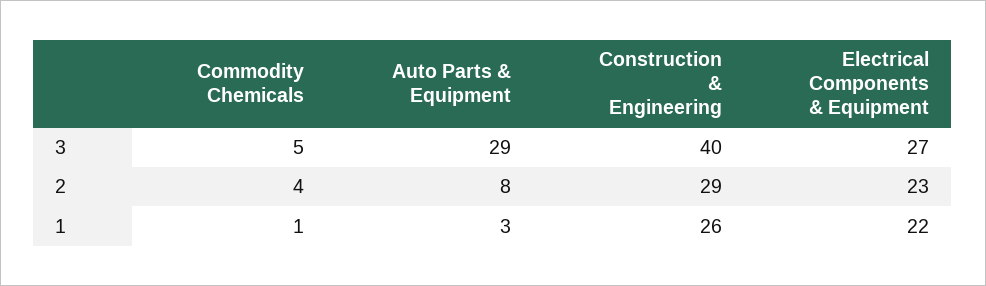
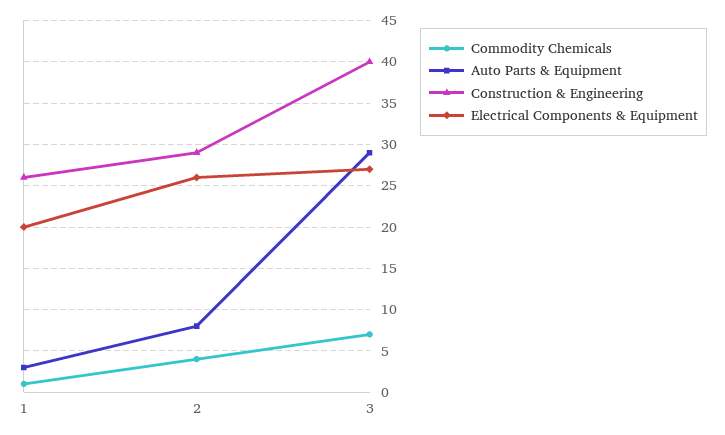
  {
    "Commodity Chemicals": {
-     "3": 5,
+     "3": 7,
      "2": 4,
      "1": 1
    },
    "Auto Parts & Equipment": {
      "3": 29,
      "2": 8,
      "1": 3
    },
    "Construction & Engineering": {
      "3": 40,
      "2": 29,
      "1": 26
    },
    "Electrical Components & Equipment": {
      "3": 27,
-     "2": 23,
+     "2": 26,
-     "1": 22
+     "1": 20
    }
  }

